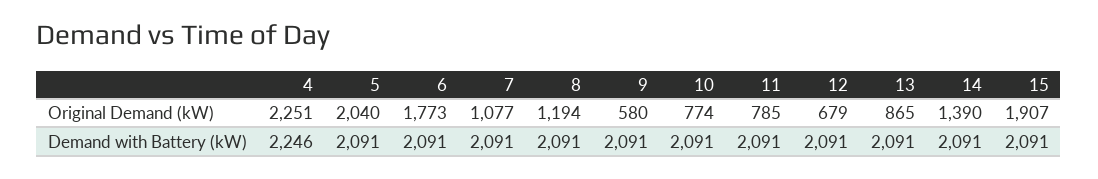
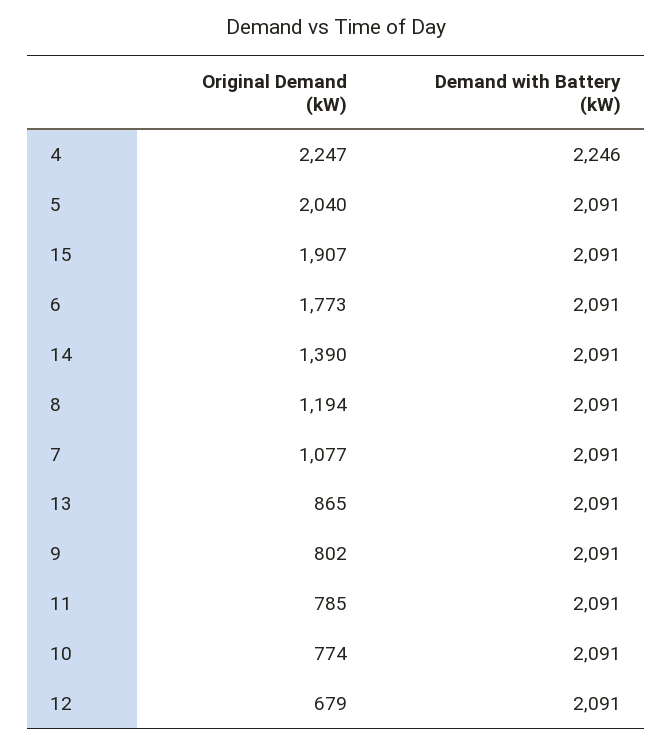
  {
    "4": {
-     "Original Demand (kW)": 2251,
+     "Original Demand (kW)": 2247,
      "Demand with Battery (kW)": 2246
    },
    "5": {
      "Original Demand (kW)": 2040,
      "Demand with Battery (kW)": 2091
    },
    "6": {
      "Original Demand (kW)": 1773,
      "Demand with Battery (kW)": 2091
    },
    "7": {
      "Original Demand (kW)": 1077,
      "Demand with Battery (kW)": 2091
    },
    "8": {
      "Original Demand (kW)": 1194,
      "Demand with Battery (kW)": 2091
    },
    "9": {
-     "Original Demand (kW)": 580,
+     "Original Demand (kW)": 802,
      "Demand with Battery (kW)": 2091
    },
    "10": {
      "Original Demand (kW)": 774,
      "Demand with Battery (kW)": 2091
    },
    "11": {
      "Original Demand (kW)": 785,
      "Demand with Battery (kW)": 2091
    },
    "12": {
      "Original Demand (kW)": 679,
      "Demand with Battery (kW)": 2091
    },
    "13": {
      "Original Demand (kW)": 865,
      "Demand with Battery (kW)": 2091
    },
    "14": {
      "Original Demand (kW)": 1390,
      "Demand with Battery (kW)": 2091
    },
    "15": {
      "Original Demand (kW)": 1907,
      "Demand with Battery (kW)": 2091
    }
  }

